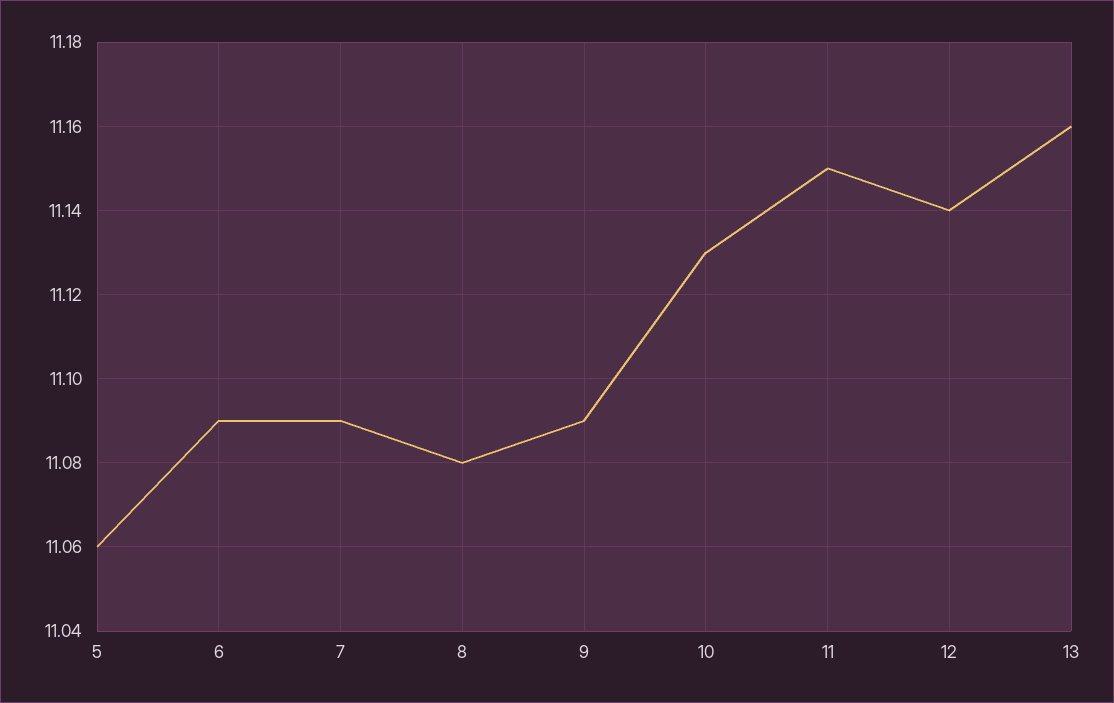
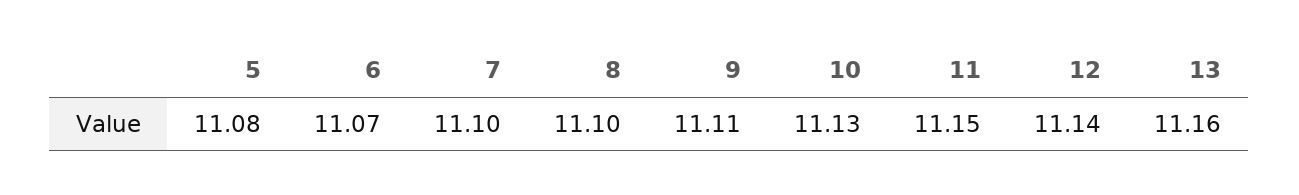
  {
-   "5": 11.06,
+   "5": 11.08,
-   "6": 11.09,
+   "6": 11.07,
-   "7": 11.09,
+   "7": 11.1,
-   "8": 11.08,
+   "8": 11.1,
-   "9": 11.09,
+   "9": 11.11,
    "10": 11.13,
    "11": 11.15,
    "12": 11.14,
    "13": 11.16
  }

